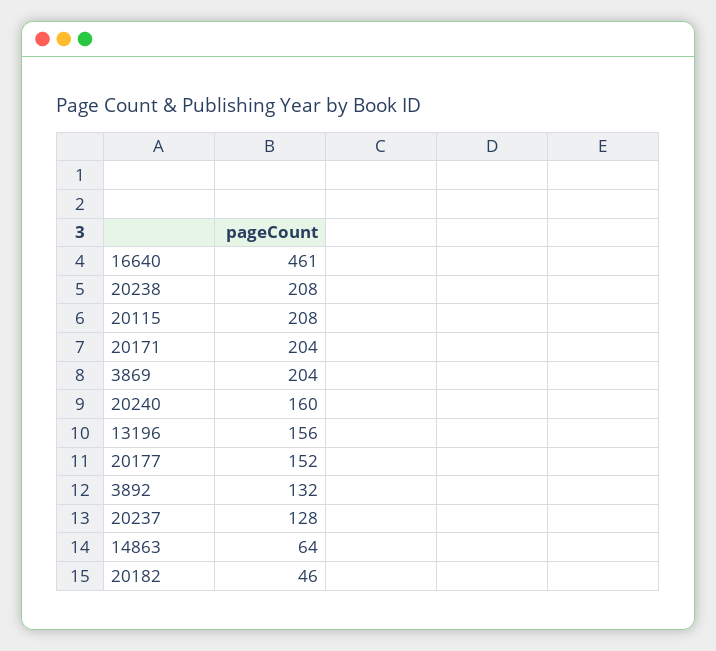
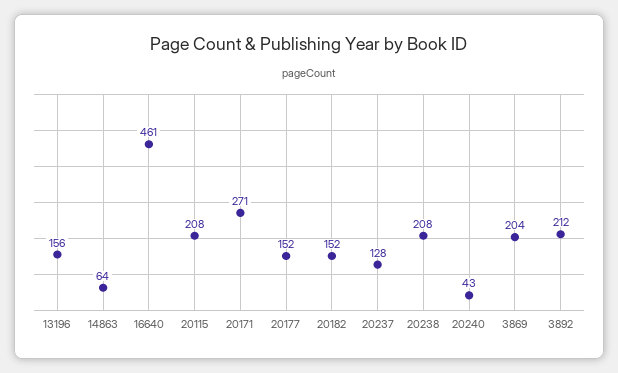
  {
    "16640": 461,
    "20238": 208,
    "20115": 208,
-   "20171": 204,
+   "20171": 271,
    "3869": 204,
-   "20240": 160,
+   "20240": 43,
    "13196": 156,
    "20177": 152,
-   "3892": 132,
+   "3892": 212,
    "20237": 128,
    "14863": 64,
-   "20182": 46
+   "20182": 152
  }

